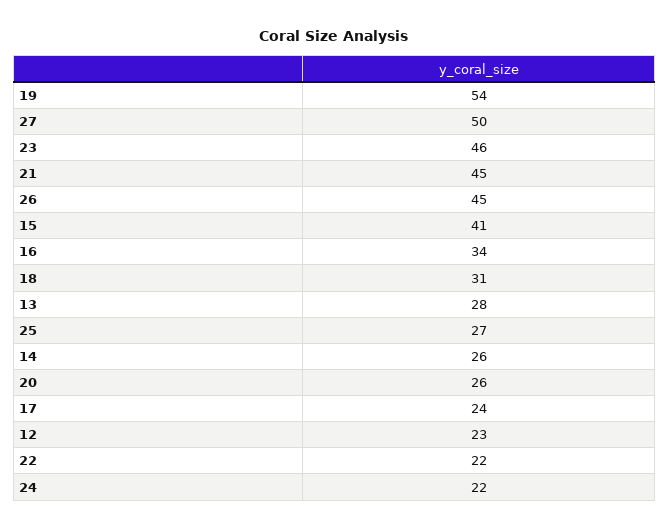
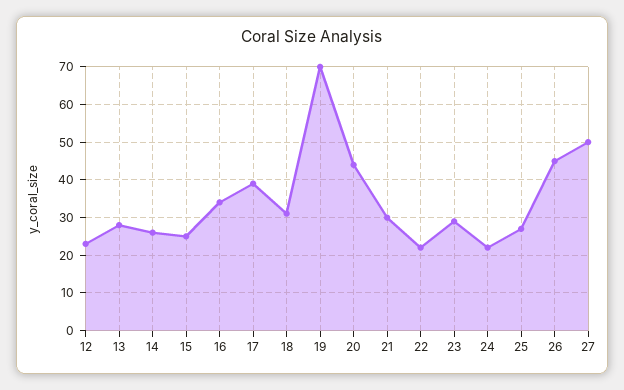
  {
-   "19": 54,
+   "19": 70,
    "27": 50,
-   "23": 46,
+   "23": 30,
-   "21": 45,
+   "21": 30,
    "26": 45,
-   "15": 41,
+   "15": 25,
    "16": 34,
    "18": 31,
    "13": 28,
    "25": 27,
    "14": 26,
-   "20": 26,
+   "20": 45,
-   "17": 24,
+   "17": 40,
    "12": 23,
    "22": 22,
    "24": 22
  }

